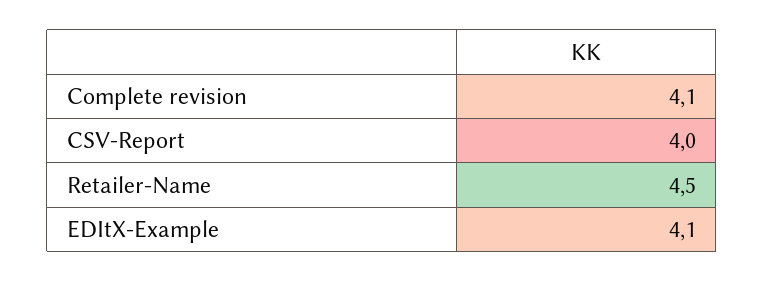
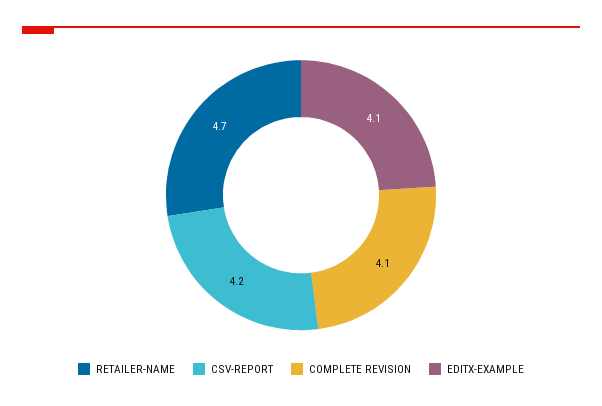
  {
    "Complete revision": 4.1,
-   "CSV-Report": 4,
+   "CSV-Report": 4.2,
-   "Retailer-Name": 4.5,
+   "Retailer-Name": 4.7,
    "EDItX-Example": 4.1
  }

